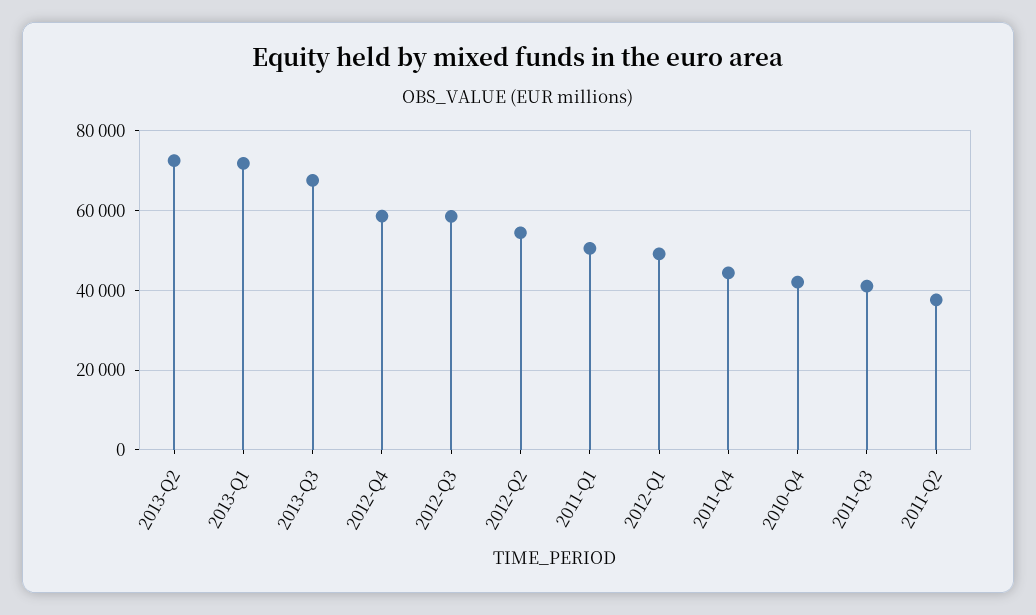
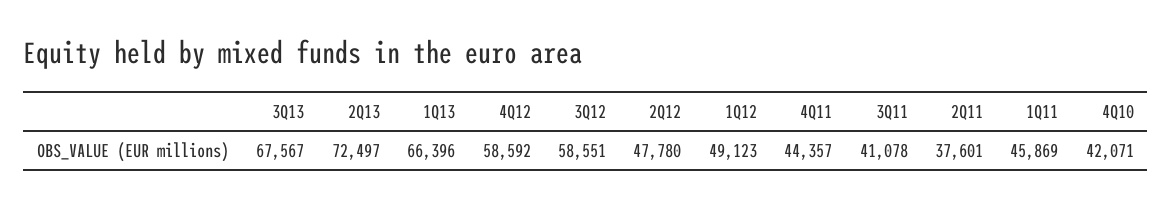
  {
    "2013-Q2": 72497,
-   "2013-Q1": 72000,
+   "2013-Q1": 66396,
    "2013-Q3": 67567,
    "2012-Q4": 58592,
    "2012-Q3": 58551,
-   "2012-Q2": 54000,
+   "2012-Q2": 47780,
-   "2011-Q1": 50000,
+   "2011-Q1": 45869,
    "2012-Q1": 49123,
    "2011-Q4": 44357,
    "2010-Q4": 42071,
    "2011-Q3": 41078,
    "2011-Q2": 37601
  }

